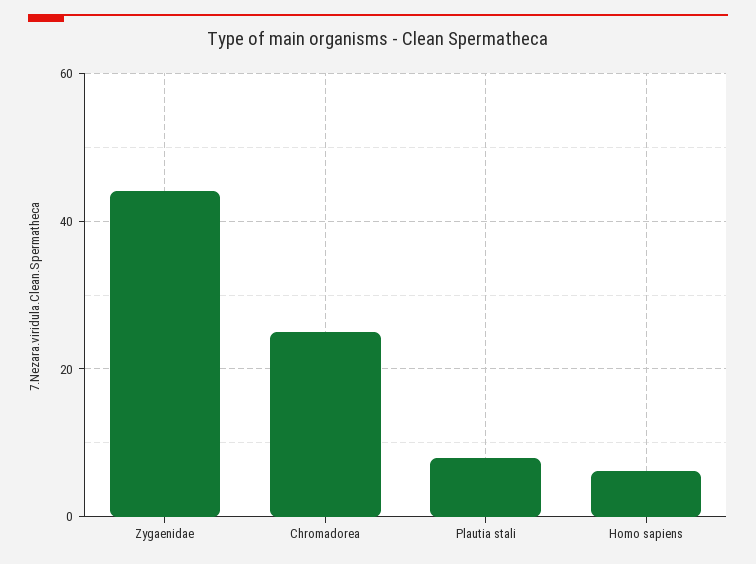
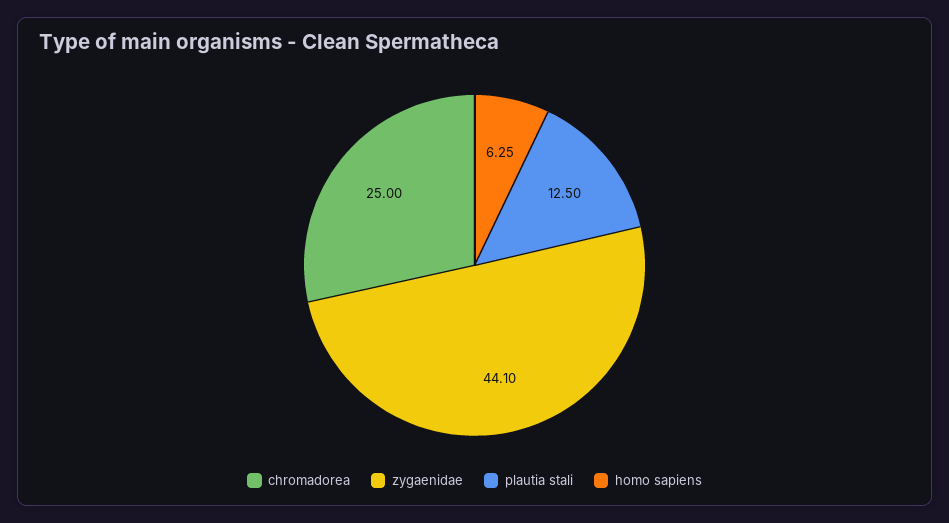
  {
    "Zygaenidae": 44.1,
    "Chromadorea": 25,
-   "Plautia stali": 8,
+   "Plautia stali": 12.5,
    "Homo sapiens": 6.25
  }

